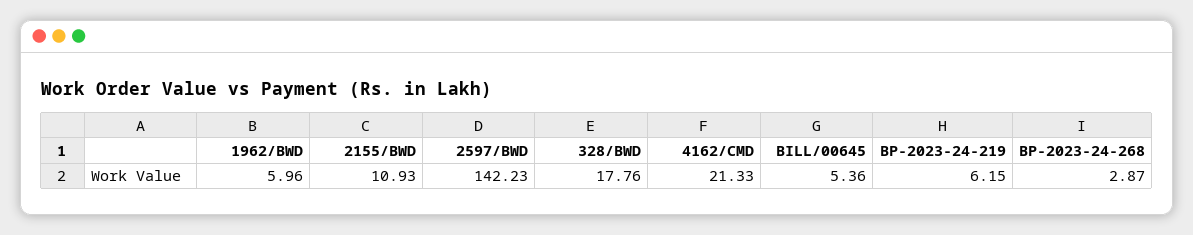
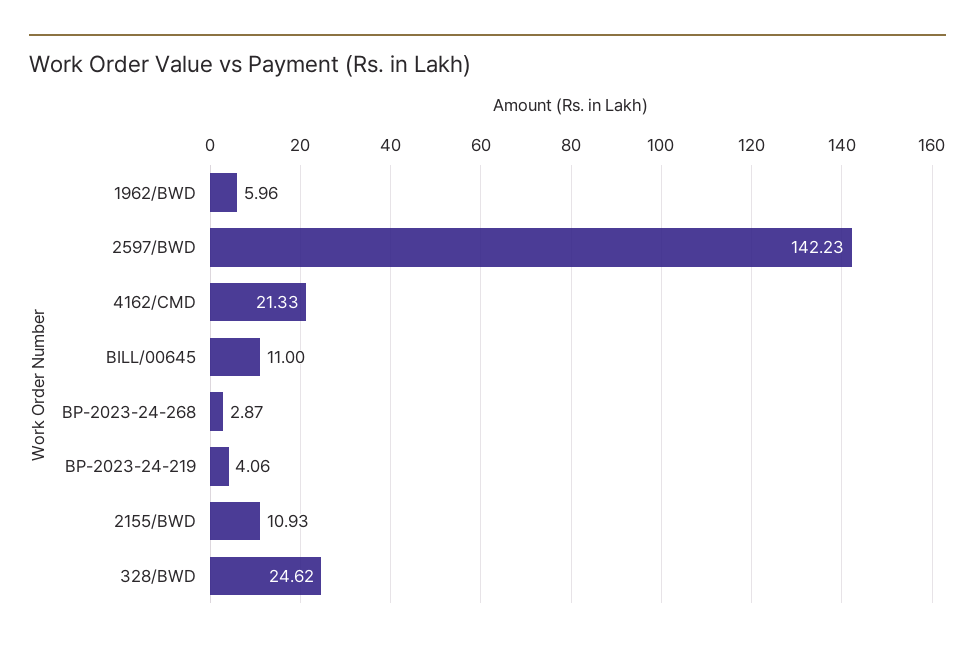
  {
    "1962/BWD": 5.96,
    "2155/BWD": 10.93,
    "2597/BWD": 142.23,
-   "328/BWD": 17.76,
+   "328/BWD": 24.62,
    "4162/CMD": 21.33,
-   "BILL/00645": 5.36,
+   "BILL/00645": 11,
-   "BP-2023-24-219": 6.15,
+   "BP-2023-24-219": 4.06,
    "BP-2023-24-268": 2.87
  }

